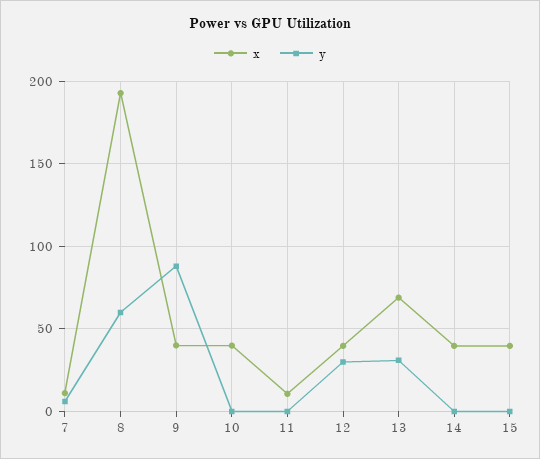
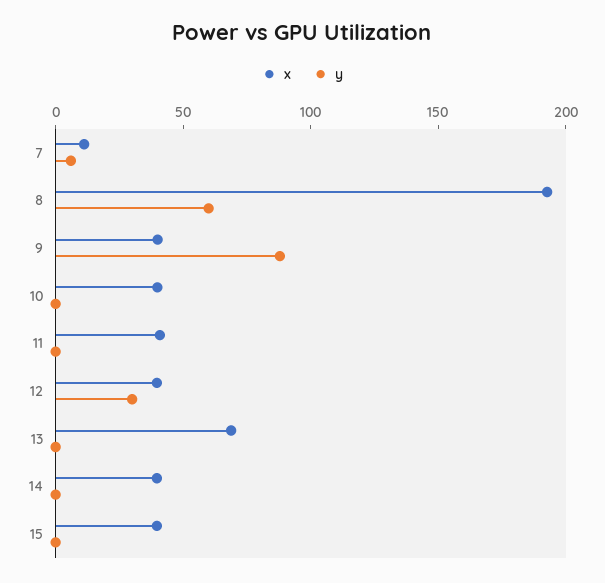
  {
    "x": {
      "7": 10,
      "8": 195,
      "9": 40,
      "10": 40,
-     "11": 10,
+     "11": 40,
      "12": 40,
      "13": 70,
      "14": 40,
      "15": 40
    },
    "y": {
      "7": 5,
      "8": 60,
      "9": 90,
      "10": 0,
      "11": 0,
      "12": 30,
-     "13": 30,
+     "13": 0,
      "14": 0,
      "15": 0
    }
  }

